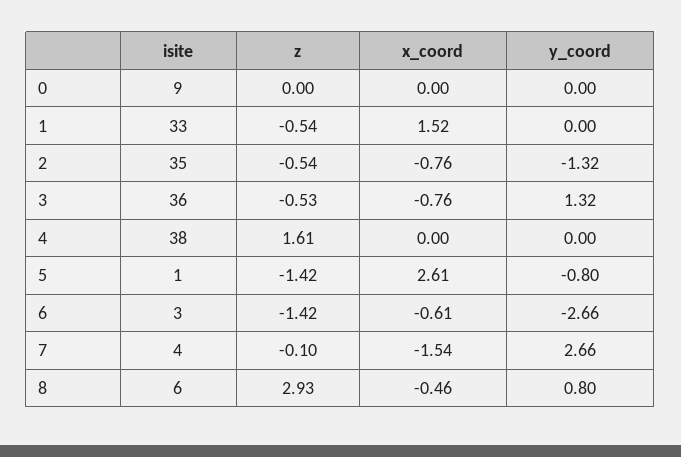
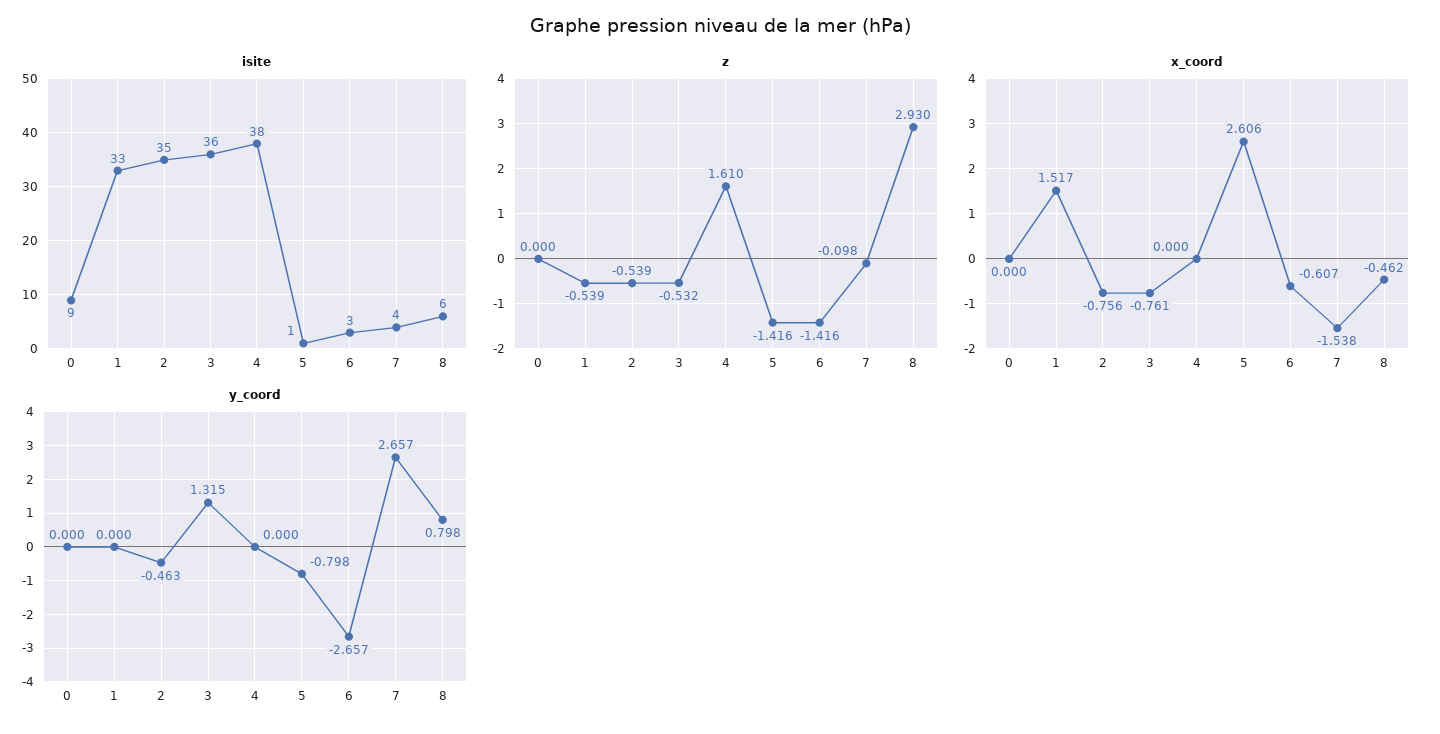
  {
    "isite": {
      "0": 9,
      "1": 33,
      "2": 35,
      "3": 36,
      "4": 38,
      "5": 1,
      "6": 3,
      "7": 4,
      "8": 6
    },
    "z": {
      "0": 0,
      "1": -0.539,
      "2": -0.539,
      "3": -0.532,
      "4": 1.61,
      "5": -1.416,
      "6": -1.416,
      "7": -0.098,
      "8": 2.93
    },
    "x_coord": {
      "0": 0,
      "1": 1.517,
      "2": -0.756,
      "3": -0.761,
      "4": 0,
      "5": 2.606,
      "6": -0.607,
      "7": -1.538,
      "8": -0.462
    },
    "y_coord": {
      "0": 0,
      "1": 0,
-     "2": -1.32,
+     "2": -0.463,
      "3": 1.315,
      "4": 0,
      "5": -0.798,
      "6": -2.657,
      "7": 2.657,
      "8": 0.798
    }
  }

